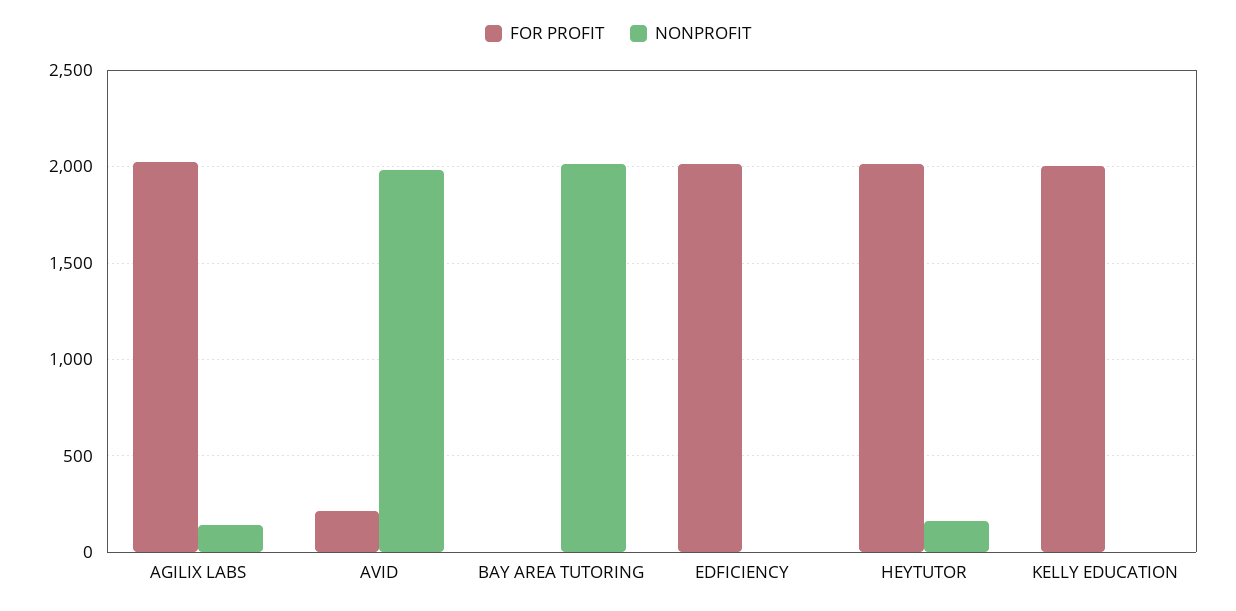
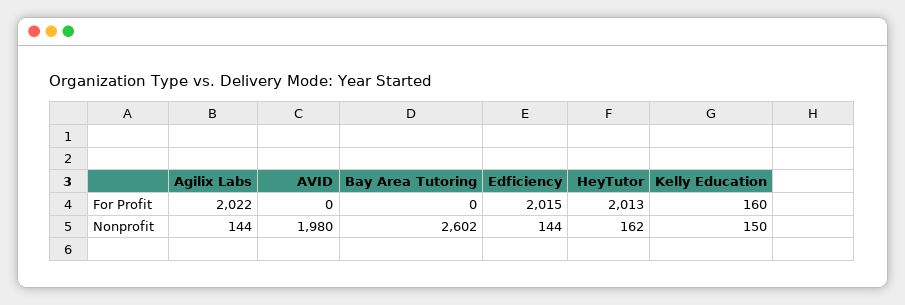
  {
    "FOR PROFIT": {
      "AGILIX LABS": 2022,
-     "AVID": 200,
+     "AVID": 0,
      "BAY AREA TUTORING": 0,
      "EDFICIENCY": 2015,
      "HEYTUTOR": 2013,
-     "KELLY EDUCATION": 2000
+     "KELLY EDUCATION": 160
    },
    "NONPROFIT": {
      "AGILIX LABS": 144,
      "AVID": 1980,
-     "BAY AREA TUTORING": 2000,
+     "BAY AREA TUTORING": 2602,
-     "EDFICIENCY": 0,
+     "EDFICIENCY": 144,
      "HEYTUTOR": 162,
-     "KELLY EDUCATION": 0
+     "KELLY EDUCATION": 150
    }
  }

